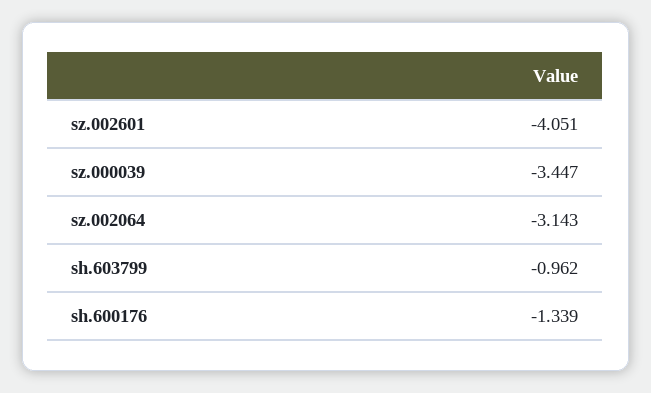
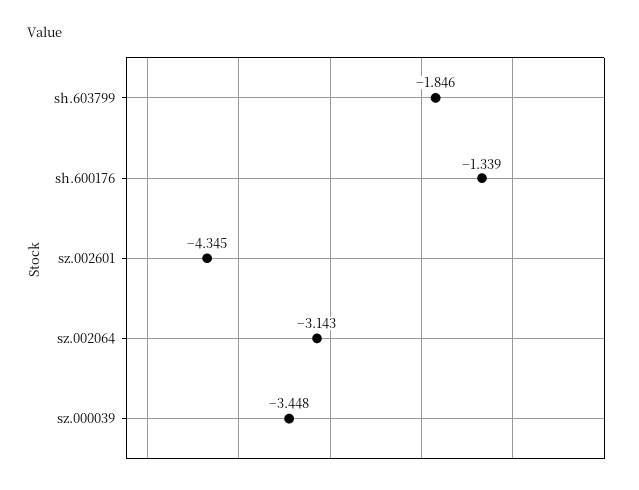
  {
-   "sz.002601": -4.051,
+   "sz.002601": -4.345,
-   "sz.000039": -3.447,
+   "sz.000039": -3.448,
    "sz.002064": -3.143,
-   "sh.603799": -0.962,
+   "sh.603799": -1.846,
    "sh.600176": -1.339
  }

